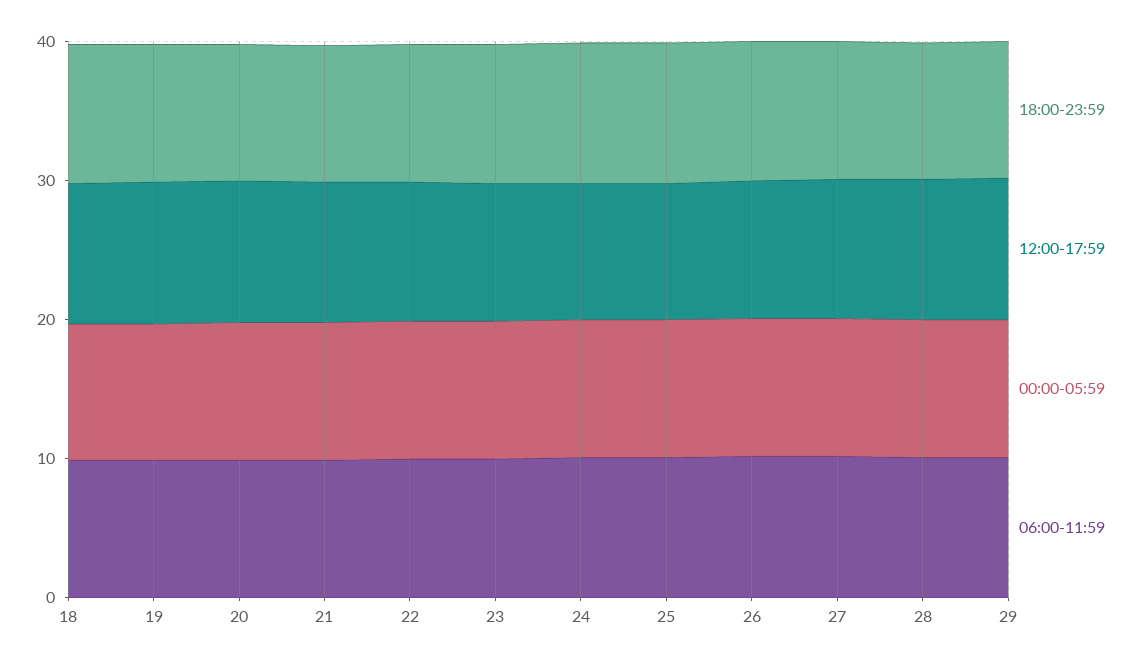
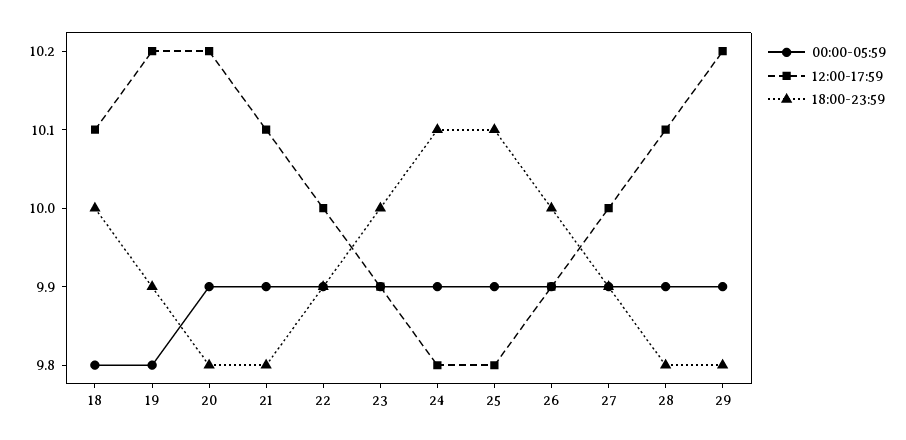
  {
    "18:00-23:59": {
      "18": 10,
      "19": 9.9,
      "20": 9.8,
      "21": 9.8,
      "22": 9.9,
      "23": 10,
      "24": 10.1,
      "25": 10.1,
      "26": 10,
      "27": 9.9,
      "28": 9.8,
      "29": 9.8
    },
    "12:00-17:59": {
      "18": 10.1,
      "19": 10.2,
      "20": 10.2,
      "21": 10.1,
      "22": 10,
      "23": 9.9,
      "24": 9.8,
      "25": 9.8,
      "26": 9.9,
      "27": 10,
      "28": 10.1,
      "29": 10.2
    },
    "00:00-05:59": {
      "18": 9.8,
      "19": 9.8,
      "20": 9.9,
      "21": 9.9,
      "22": 9.9,
      "23": 9.9,
      "24": 9.9,
      "25": 9.9,
      "26": 9.9,
      "27": 9.9,
      "28": 9.9,
      "29": 9.9
-   },
+   }
-   "06:00-11:59": {
-     "18": 10,
-     "19": 10,
-     "20": 10,
-     "21": 10,
-     "22": 10,
-     "23": 10,
-     "24": 10,
-     "25": 10,
-     "26": 10,
-     "27": 10,
-     "28": 10,
-     "29": 10
-   }
  }

